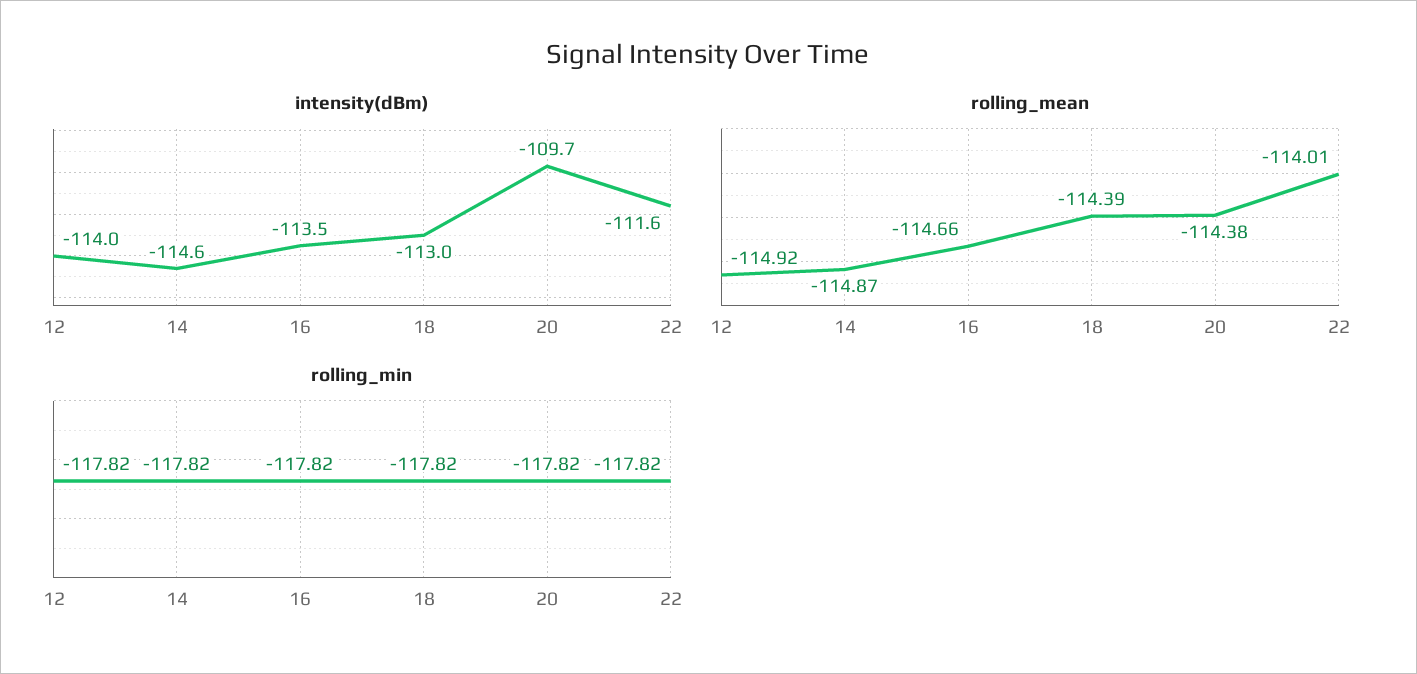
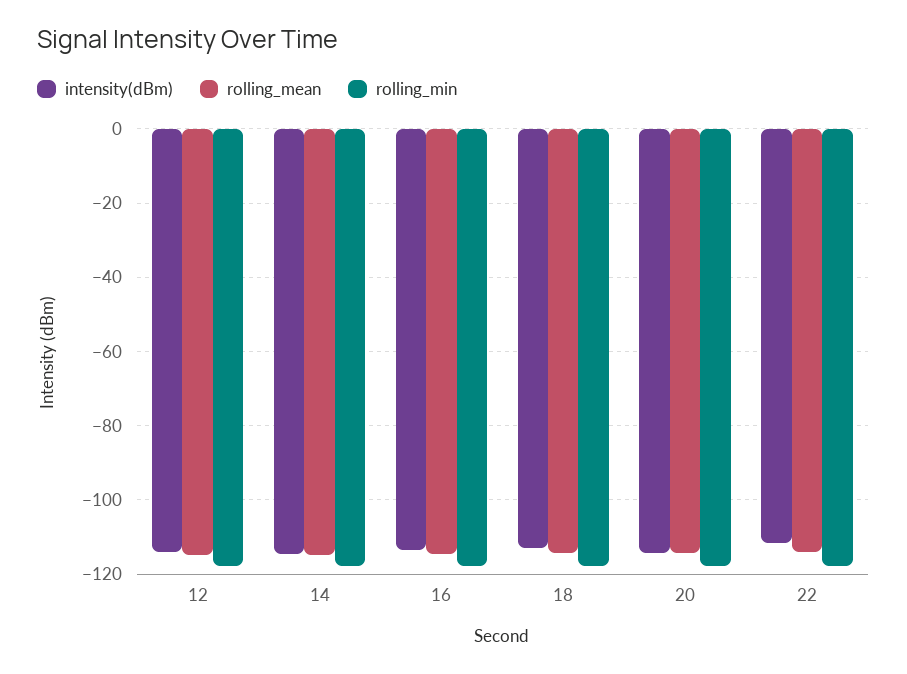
  {
    "intensity(dBm)": {
      "12": -114,
      "14": -114.6,
      "16": -113.5,
      "18": -113,
-     "20": -109.7,
+     "20": -114,
      "22": -111.6
    },
    "rolling_mean": {
      "12": -114.92,
      "14": -114.87,
      "16": -114.66,
      "18": -114.39,
      "20": -114.38,
      "22": -114.01
    },
    "rolling_min": {
      "12": -117.82,
      "14": -117.82,
      "16": -117.82,
      "18": -117.82,
      "20": -117.82,
      "22": -117.82
    }
  }

